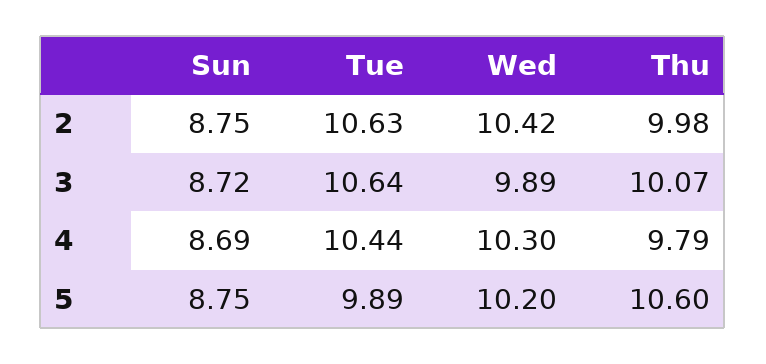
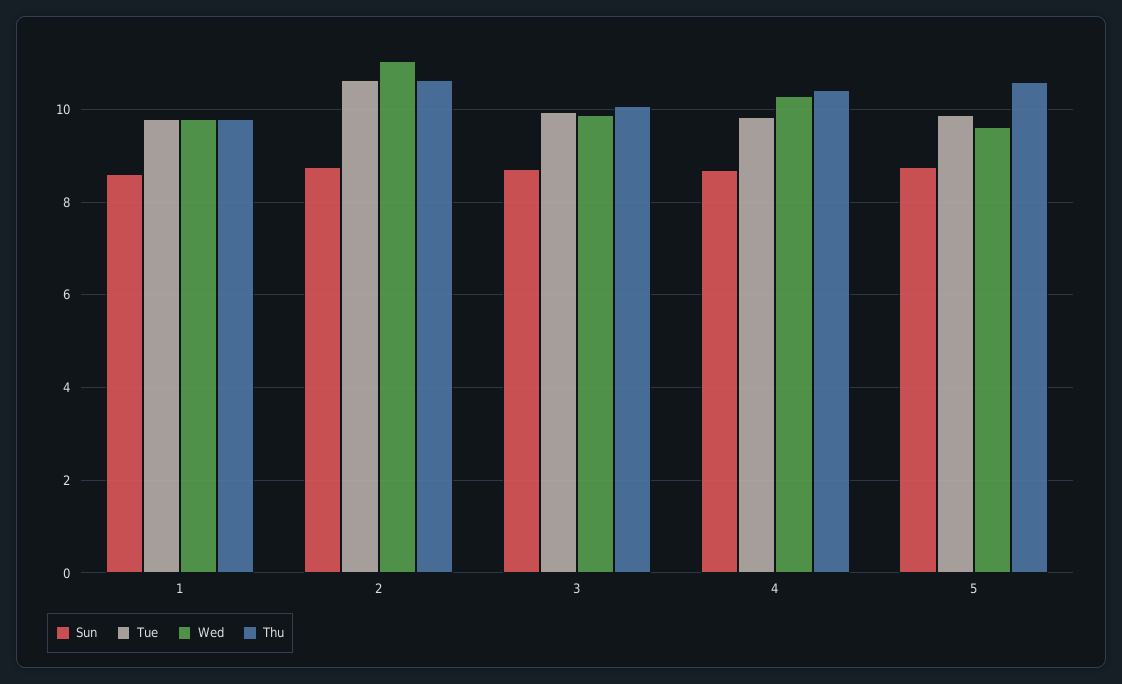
  {
    "Sun": {
      "2": 8.75,
      "3": 8.72,
      "4": 8.69,
-     "5": 8.75
+     "5": 8.75,
+     "1": 8.6
    },
    "Tue": {
      "2": 10.63,
-     "3": 10.64,
+     "3": 10,
-     "4": 10.44,
+     "4": 9.8,
-     "5": 9.89
+     "5": 9.89,
+     "1": 9.8
    },
    "Wed": {
-     "2": 10.42,
+     "2": 11,
      "3": 9.89,
      "4": 10.3,
-     "5": 10.2
+     "5": 9.6,
+     "1": 9.8
    },
    "Thu": {
-     "2": 9.98,
+     "2": 10.6,
      "3": 10.07,
-     "4": 9.79,
+     "4": 10.4,
-     "5": 10.6
+     "5": 10.6,
+     "1": 9.8
    }
  }

